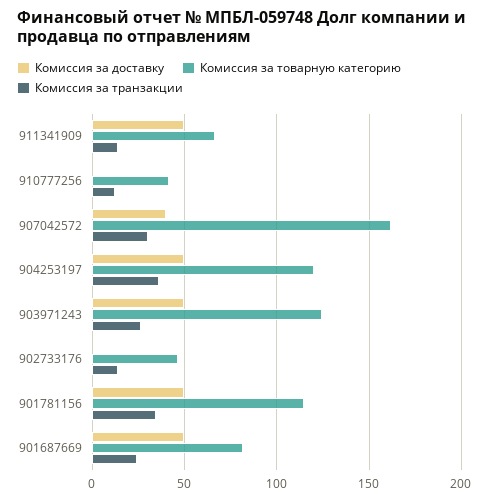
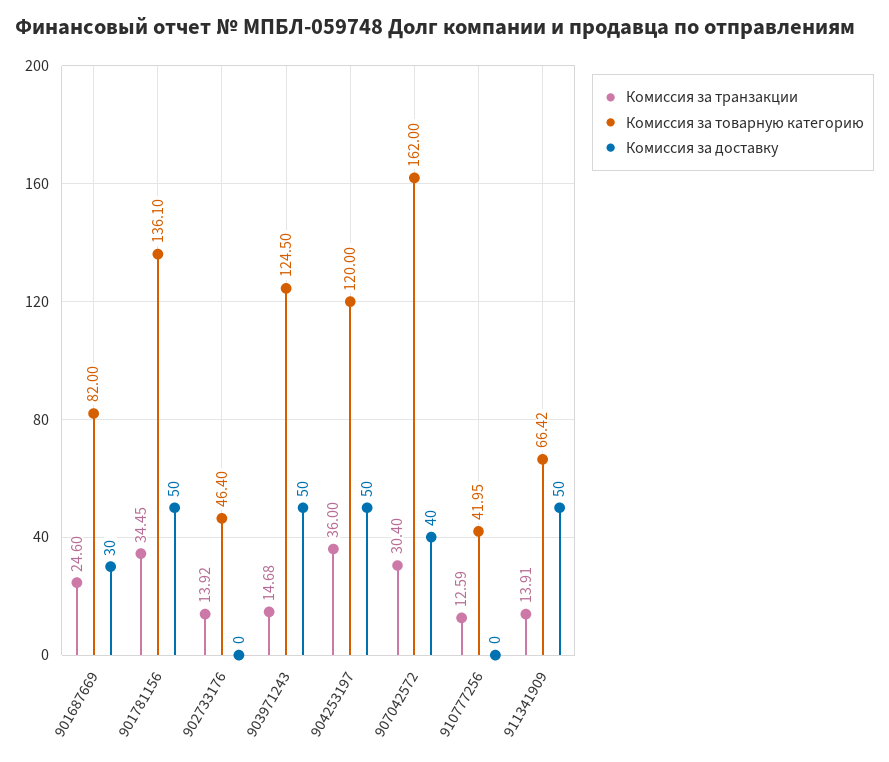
  {
    "Комиссия за доставку": {
      "911341909": 50,
      "910777256": 0,
      "907042572": 40,
      "904253197": 50,
      "903971243": 50,
      "902733176": 0,
      "901781156": 50,
-     "901687669": 50
+     "901687669": 30
    },
    "Комиссия за товарную категорию": {
      "911341909": 66.42,
      "910777256": 41.95,
      "907042572": 162,
      "904253197": 120,
      "903971243": 124.5,
      "902733176": 46.4,
-     "901781156": 115,
+     "901781156": 136.1,
      "901687669": 82
    },
    "Комиссия за транзакции": {
      "911341909": 13.91,
      "910777256": 12.59,
      "907042572": 30.4,
      "904253197": 36,
-     "903971243": 25,
+     "903971243": 14.68,
      "902733176": 13.92,
      "901781156": 34.45,
      "901687669": 24.6
    }
  }

